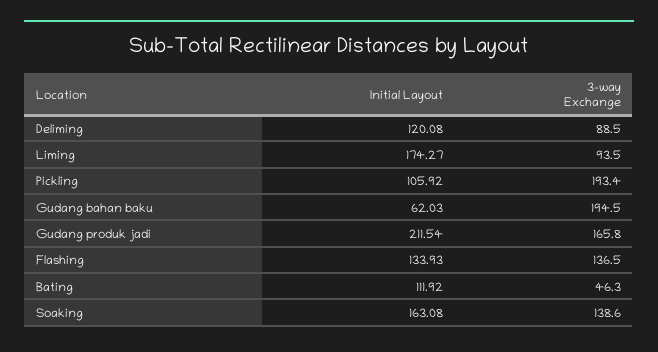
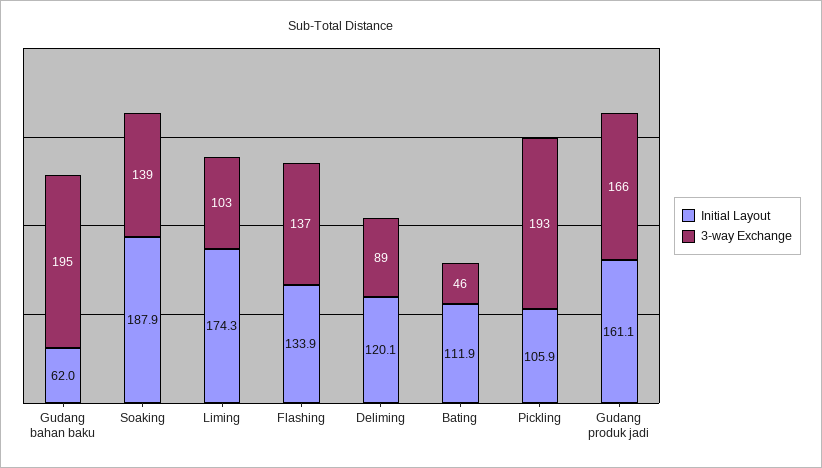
  {
    "Initial Layout": {
      "Deliming": 120.08,
      "Liming": 174.27,
      "Pickling": 105.92,
      "Gudang bahan baku": 62.03,
-     "Gudang produk jadi": 211.54,
+     "Gudang produk jadi": 161.1,
      "Flashing": 133.93,
      "Bating": 111.92,
-     "Soaking": 163.08
+     "Soaking": 187.9
    },
    "3-way Exchange": {
      "Deliming": 88.5,
-     "Liming": 93.5,
+     "Liming": 103,
      "Pickling": 193.4,
      "Gudang bahan baku": 194.5,
      "Gudang produk jadi": 165.8,
      "Flashing": 136.5,
      "Bating": 46.3,
      "Soaking": 138.6
    }
  }

